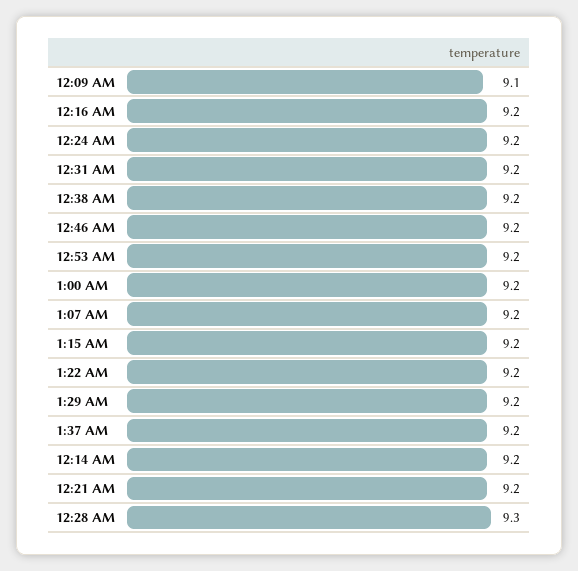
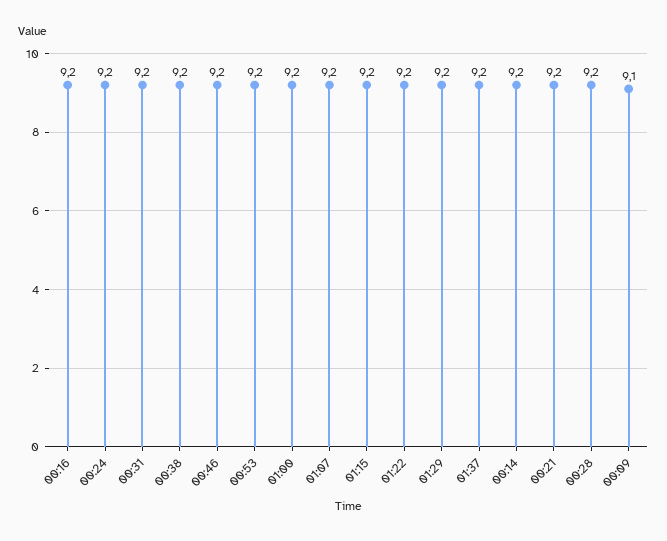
  {
    "12:09 AM": 9.1,
    "12:16 AM": 9.2,
    "12:24 AM": 9.2,
    "12:31 AM": 9.2,
    "12:38 AM": 9.2,
    "12:46 AM": 9.2,
    "12:53 AM": 9.2,
    "1:00 AM": 9.2,
    "1:07 AM": 9.2,
    "1:15 AM": 9.2,
    "1:22 AM": 9.2,
    "1:29 AM": 9.2,
    "1:37 AM": 9.2,
    "12:14 AM": 9.2,
    "12:21 AM": 9.2,
-   "12:28 AM": 9.3
+   "12:28 AM": 9.2
  }

